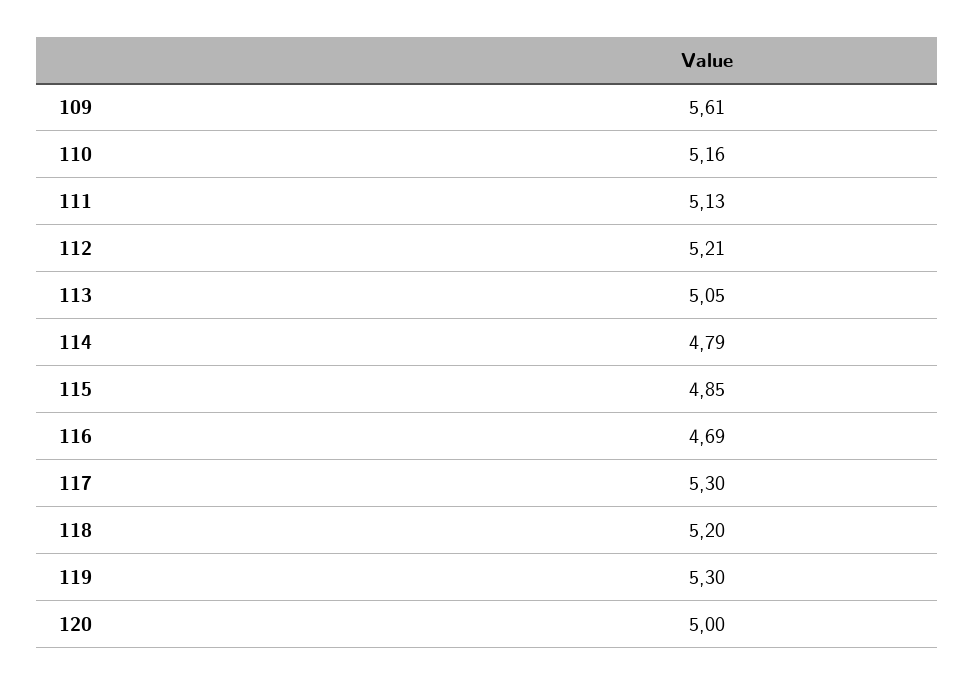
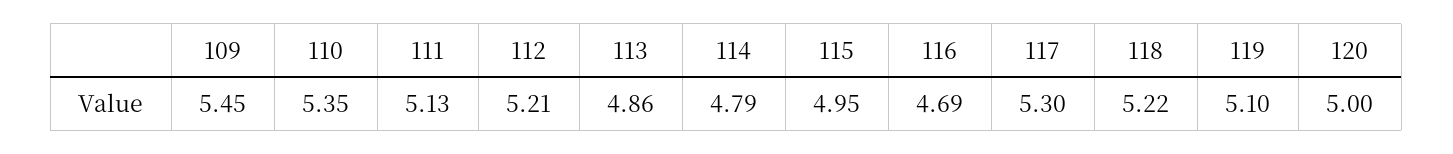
  {
-   "109": 5.61,
+   "109": 5.45,
-   "110": 5.16,
+   "110": 5.35,
    "111": 5.13,
    "112": 5.21,
-   "113": 5.05,
+   "113": 4.86,
    "114": 4.79,
-   "115": 4.85,
+   "115": 4.95,
    "116": 4.69,
    "117": 5.3,
-   "118": 5.2,
+   "118": 5.22,
-   "119": 5.3,
+   "119": 5.1,
    "120": 5
  }

